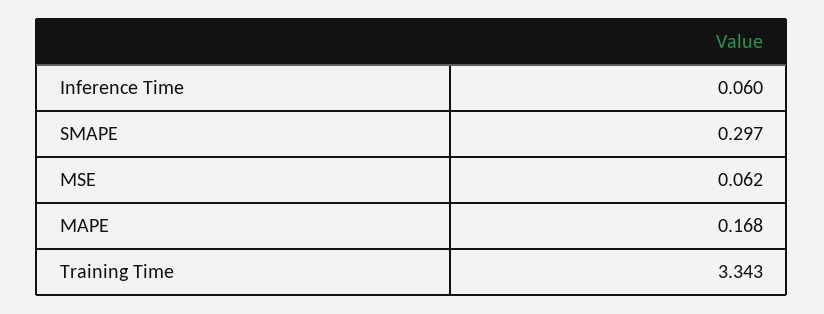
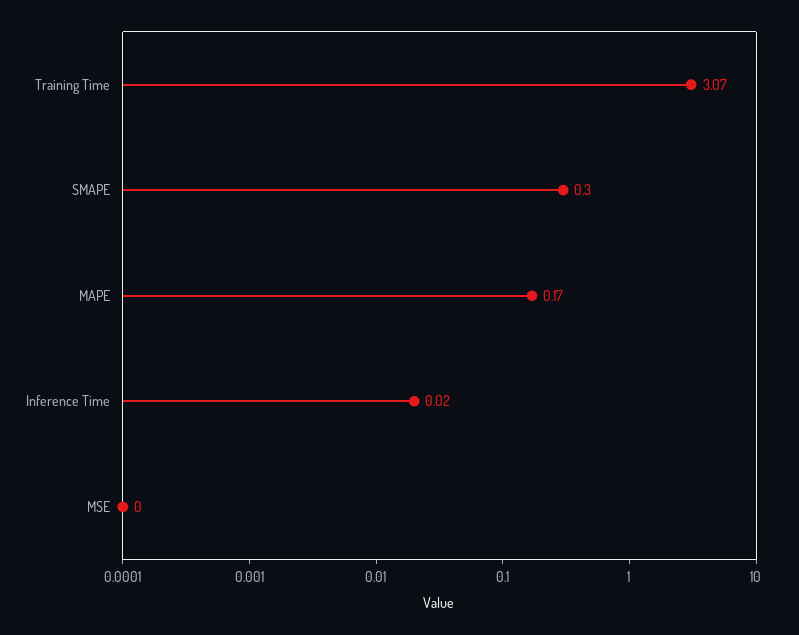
  {
-   "Inference Time": 0.06,
+   "Inference Time": 0.02,
    "SMAPE": 0.297,
-   "MSE": 0.062,
+   "MSE": 0,
    "MAPE": 0.168,
-   "Training Time": 3.343
+   "Training Time": 3.07
  }

